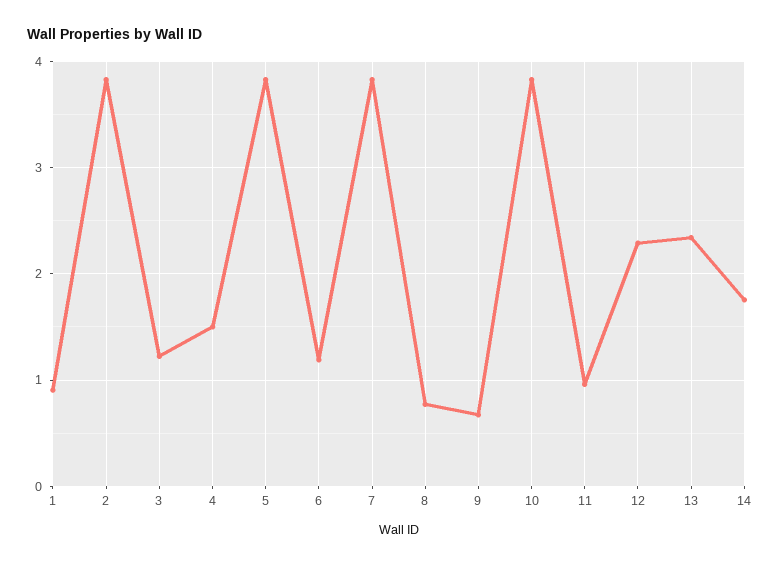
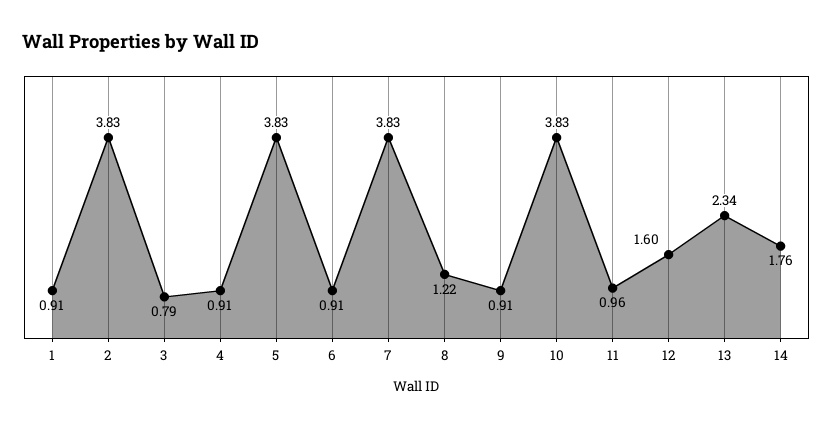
  {
    "1": 0.91,
    "2": 3.83,
-   "3": 1.2,
+   "3": 0.79,
-   "4": 1.5,
+   "4": 0.91,
    "5": 3.83,
-   "6": 1.2,
+   "6": 0.91,
    "7": 3.83,
-   "8": 0.8,
+   "8": 1.22,
-   "9": 0.7,
+   "9": 0.91,
    "10": 3.83,
    "11": 0.96,
-   "12": 2.3,
+   "12": 1.6,
    "13": 2.34,
    "14": 1.76
  }

